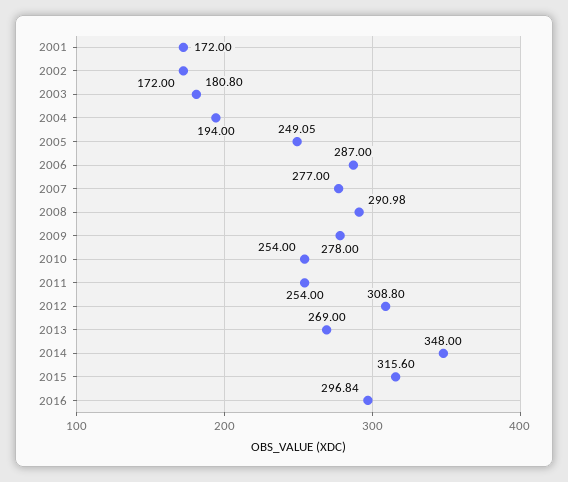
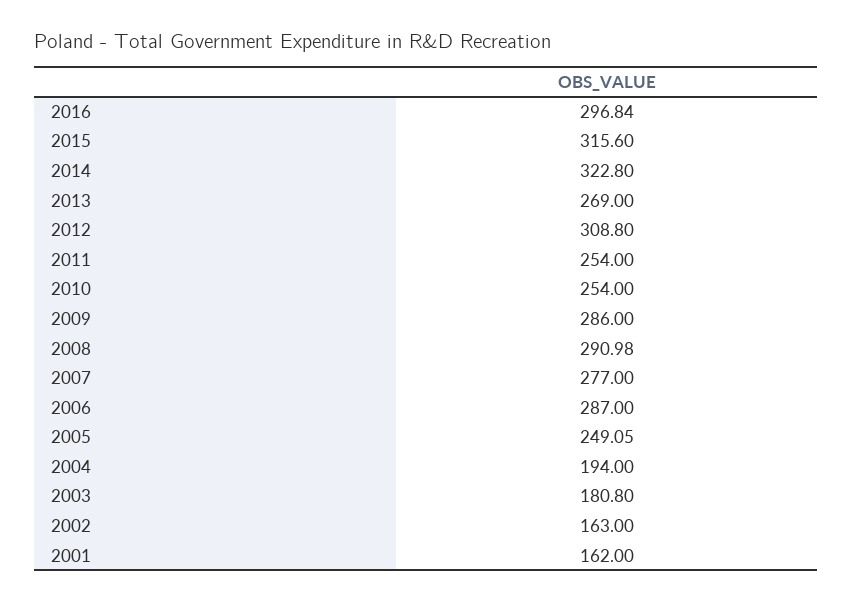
  {
-   "2001": 172,
+   "2001": 162,
-   "2002": 172,
+   "2002": 163,
    "2003": 180.8,
    "2004": 194,
    "2005": 249.05,
    "2006": 287,
    "2007": 277,
    "2008": 290.98,
-   "2009": 278,
+   "2009": 286,
    "2010": 254,
    "2011": 254,
    "2012": 308.8,
    "2013": 269,
-   "2014": 348,
+   "2014": 322.8,
    "2015": 315.6,
    "2016": 296.84
  }

